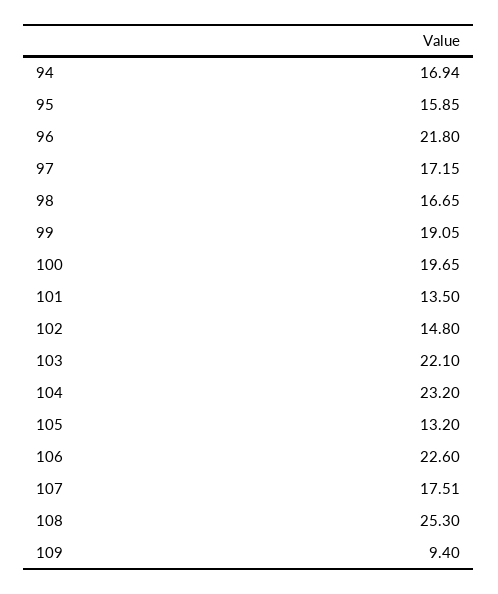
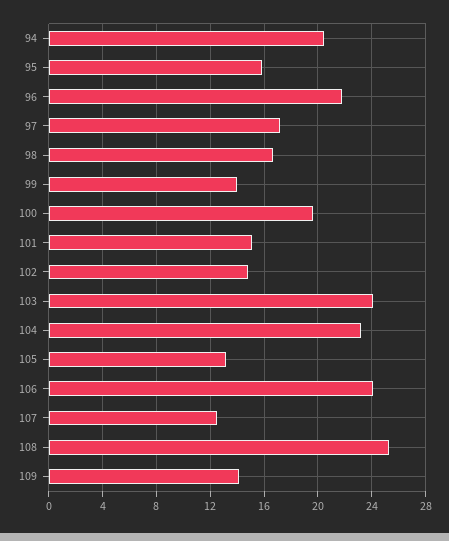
  {
-   "94": 16.94,
+   "94": 20.5,
    "95": 15.85,
    "96": 21.8,
    "97": 17.15,
    "98": 16.65,
-   "99": 19.05,
+   "99": 14,
    "100": 19.65,
-   "101": 13.5,
+   "101": 15,
    "102": 14.8,
-   "103": 22.1,
+   "103": 24,
    "104": 23.2,
    "105": 13.2,
-   "106": 22.6,
+   "106": 24,
-   "107": 17.51,
+   "107": 12.5,
    "108": 25.3,
-   "109": 9.4
+   "109": 14
  }

